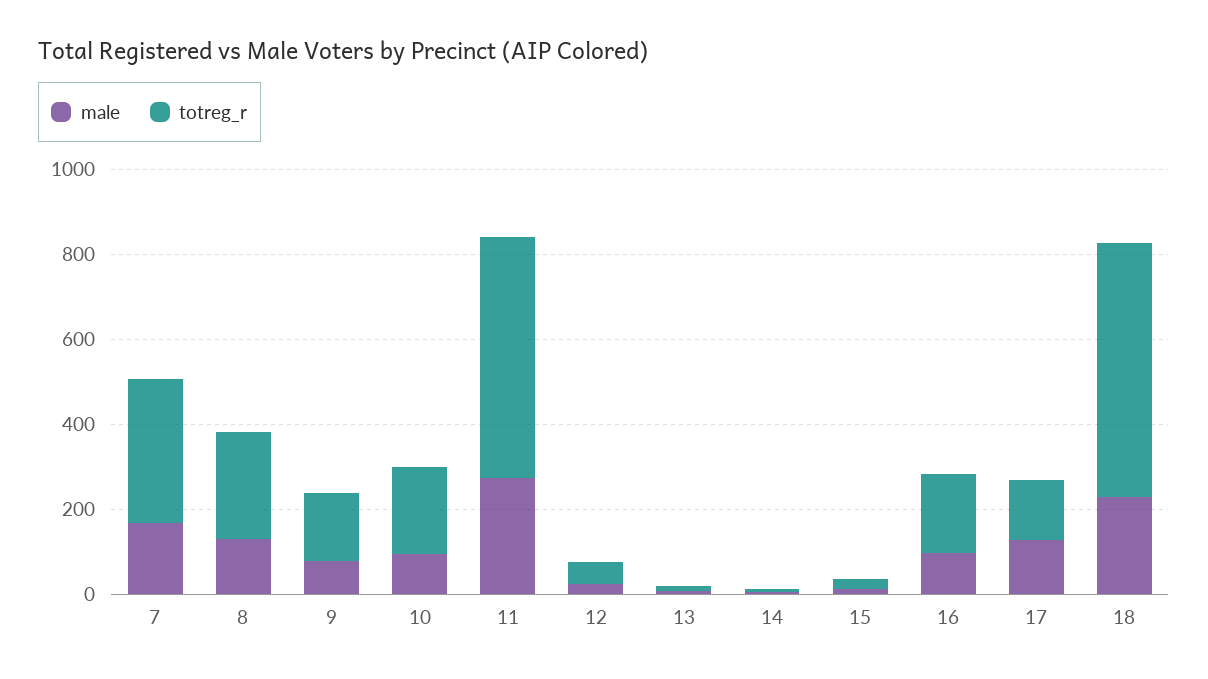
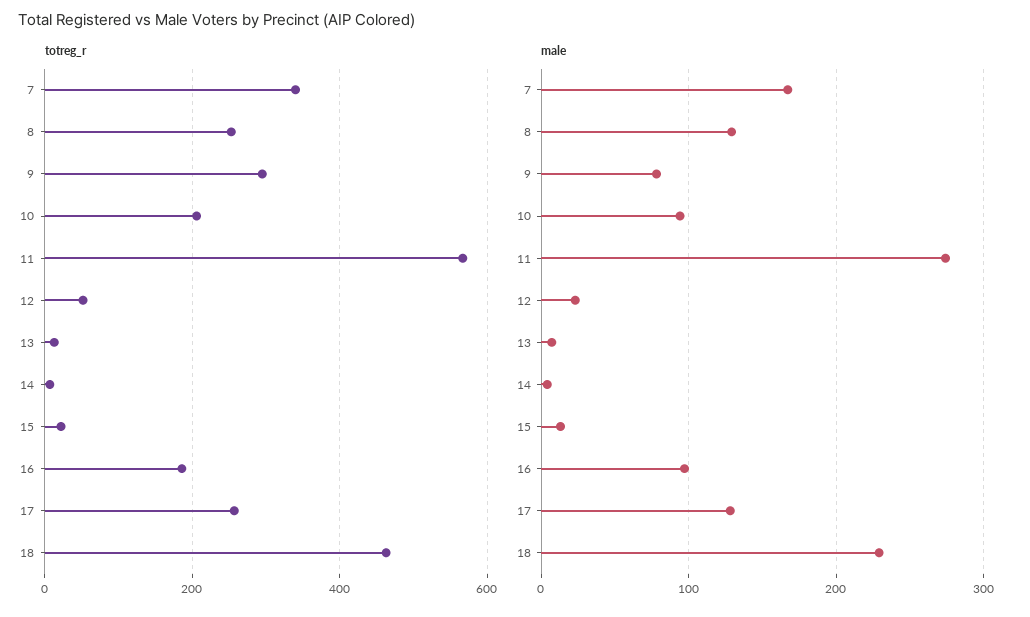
  {
    "male": {
      "7": 170,
      "8": 130,
      "9": 80,
      "10": 90,
      "11": 270,
      "12": 20,
      "13": 10,
      "14": 0,
      "15": 10,
      "16": 100,
      "17": 130,
      "18": 230
    },
    "totreg_r": {
      "7": 340,
      "8": 260,
-     "9": 150,
+     "9": 300,
      "10": 200,
      "11": 560,
      "12": 60,
      "13": 20,
      "14": 0,
      "15": 20,
      "16": 180,
-     "17": 150,
+     "17": 260,
-     "18": 600
+     "18": 460
    }
  }

